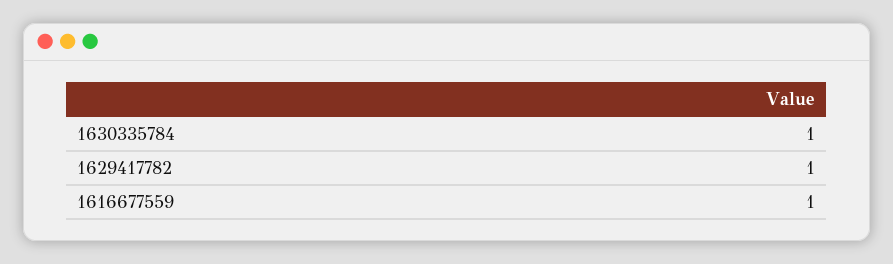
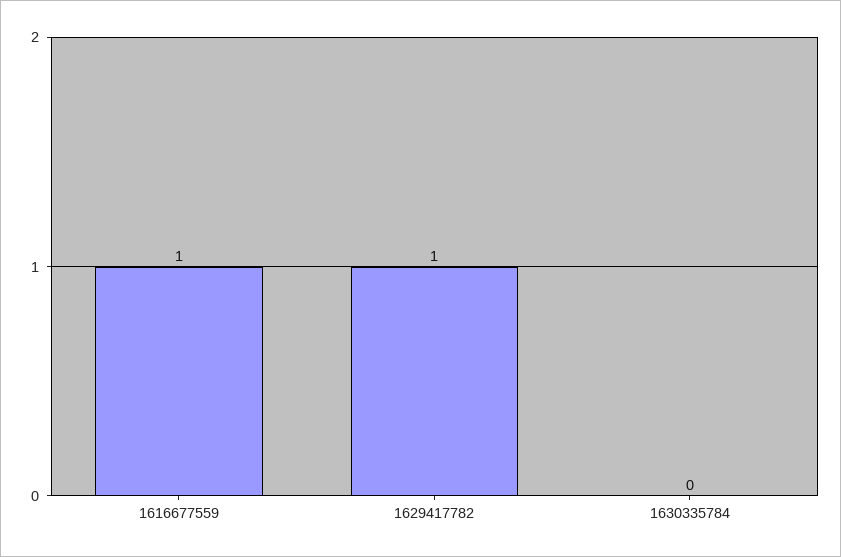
  {
-   "1630335784": 1,
+   "1630335784": 0,
    "1629417782": 1,
    "1616677559": 1
  }

